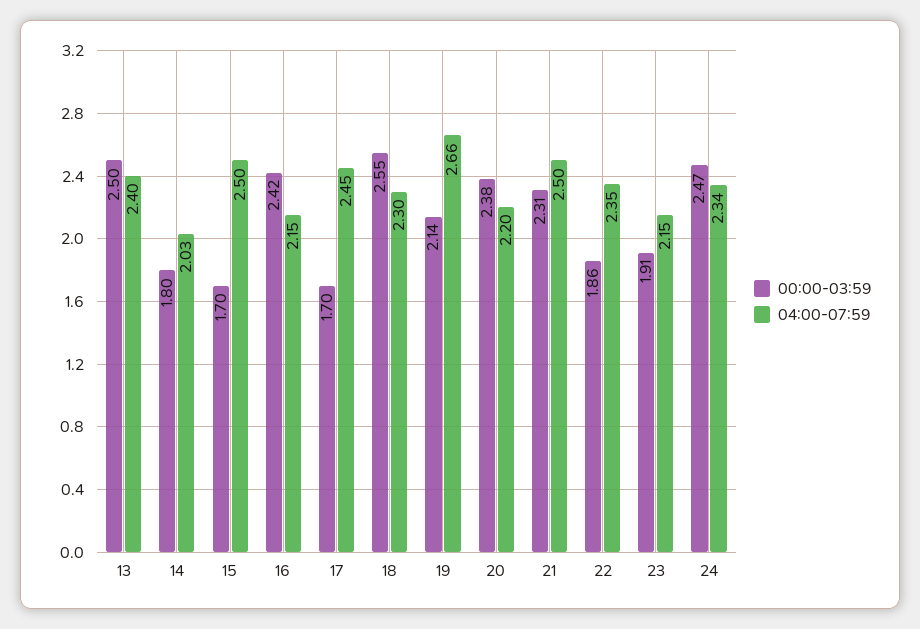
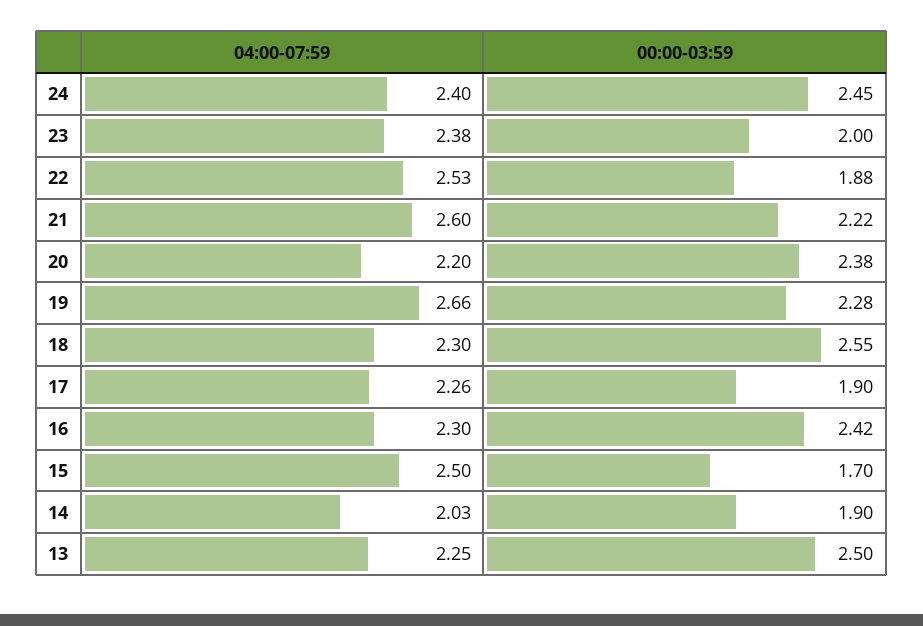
  {
    "00:00-03:59": {
      "13": 2.5,
-     "14": 1.8,
+     "14": 1.9,
      "15": 1.7,
      "16": 2.42,
-     "17": 1.7,
+     "17": 1.9,
      "18": 2.55,
-     "19": 2.14,
+     "19": 2.28,
      "20": 2.38,
-     "21": 2.31,
+     "21": 2.22,
-     "22": 1.86,
+     "22": 1.88,
-     "23": 1.91,
+     "23": 2,
-     "24": 2.47
+     "24": 2.45
    },
    "04:00-07:59": {
-     "13": 2.4,
+     "13": 2.25,
      "14": 2.03,
      "15": 2.5,
-     "16": 2.15,
+     "16": 2.3,
-     "17": 2.45,
+     "17": 2.26,
      "18": 2.3,
      "19": 2.66,
      "20": 2.2,
-     "21": 2.5,
+     "21": 2.6,
-     "22": 2.35,
+     "22": 2.53,
-     "23": 2.15,
+     "23": 2.38,
-     "24": 2.34
+     "24": 2.4
    }
  }

